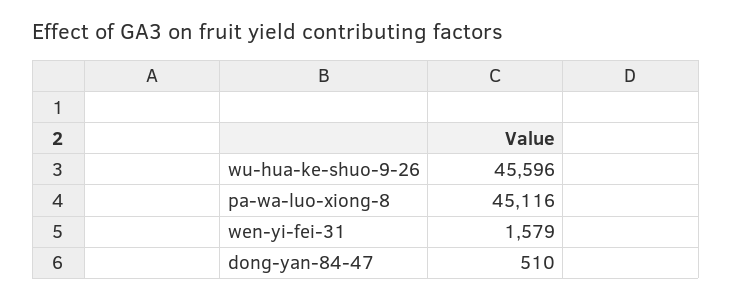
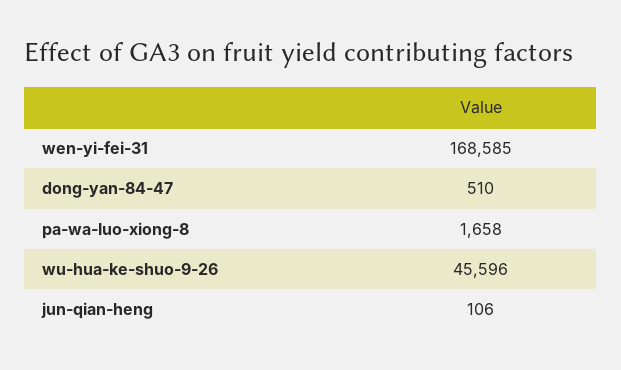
  {
    "wu-hua-ke-shuo-9-26": 45596,
-   "pa-wa-luo-xiong-8": 45116,
+   "pa-wa-luo-xiong-8": 1658,
-   "wen-yi-fei-31": 1579,
+   "wen-yi-fei-31": 168585,
-   "dong-yan-84-47": 510
+   "dong-yan-84-47": 510,
+   "jun-qian-heng": 106
  }

